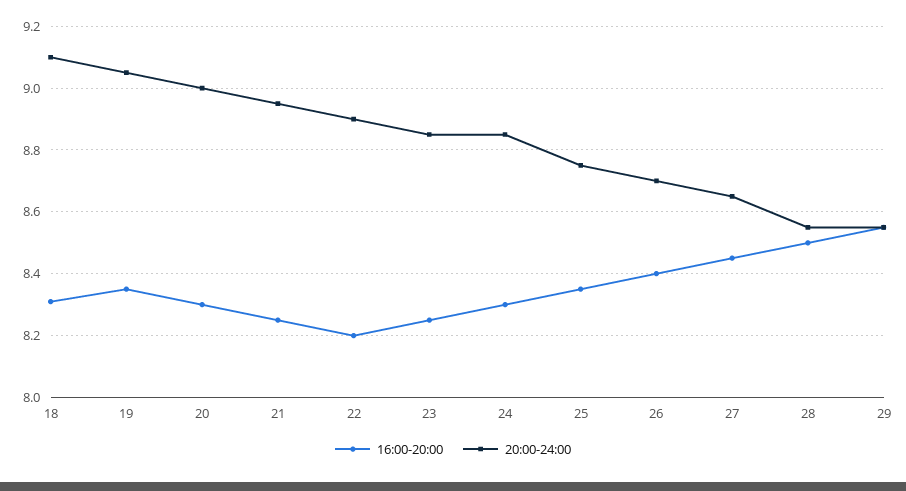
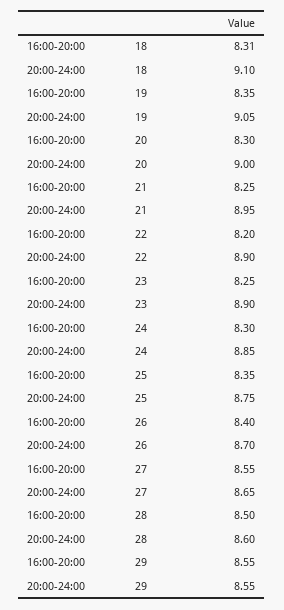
  {
    "16:00-20:00": {
      "18": 8.31,
      "19": 8.35,
      "20": 8.3,
      "21": 8.25,
      "22": 8.2,
      "23": 8.25,
      "24": 8.3,
      "25": 8.35,
      "26": 8.4,
-     "27": 8.45,
+     "27": 8.55,
      "28": 8.5,
      "29": 8.55
    },
    "20:00-24:00": {
      "18": 9.1,
      "19": 9.05,
      "20": 9,
      "21": 8.95,
      "22": 8.9,
-     "23": 8.85,
+     "23": 8.9,
      "24": 8.85,
      "25": 8.75,
      "26": 8.7,
      "27": 8.65,
-     "28": 8.55,
+     "28": 8.6,
      "29": 8.55
    }
  }

